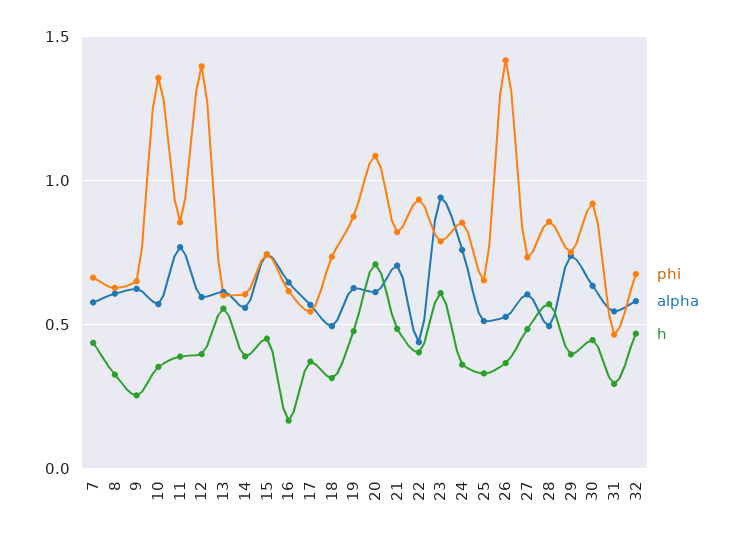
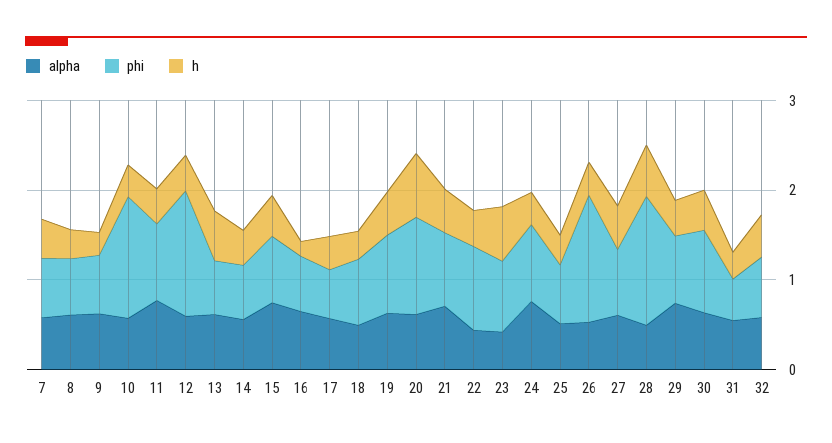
  {
    "phi": {
      "7": 0.65,
      "8": 0.65,
      "9": 0.65,
      "10": 1.35,
      "11": 0.85,
      "12": 1.4,
      "13": 0.6,
      "14": 0.6,
      "15": 0.75,
      "16": 0.6,
      "17": 0.55,
      "18": 0.75,
      "19": 0.9,
      "20": 1.1,
      "21": 0.8,
      "22": 0.95,
      "23": 0.8,
      "24": 0.85,
      "25": 0.65,
      "26": 1.4,
      "27": 0.75,
-     "28": 0.85,
+     "28": 1.4,
      "29": 0.75,
      "30": 0.9,
      "31": 0.45,
      "32": 0.7
    },
    "alpha": {
      "7": 0.6,
      "8": 0.6,
      "9": 0.6,
      "10": 0.55,
      "11": 0.75,
      "12": 0.6,
      "13": 0.6,
      "14": 0.55,
      "15": 0.75,
      "16": 0.65,
      "17": 0.55,
      "18": 0.5,
      "19": 0.65,
      "20": 0.6,
      "21": 0.7,
      "22": 0.45,
-     "23": 0.95,
+     "23": 0.4,
      "24": 0.75,
      "25": 0.5,
      "26": 0.55,
      "27": 0.6,
      "28": 0.5,
      "29": 0.75,
      "30": 0.65,
      "31": 0.55,
      "32": 0.6
    },
    "h": {
      "7": 0.45,
      "8": 0.35,
      "9": 0.25,
      "10": 0.35,
      "11": 0.4,
      "12": 0.4,
      "13": 0.55,
      "14": 0.4,
      "15": 0.45,
      "16": 0.15,
      "17": 0.35,
      "18": 0.3,
      "19": 0.5,
      "20": 0.7,
      "21": 0.5,
      "22": 0.4,
      "23": 0.6,
      "24": 0.35,
      "25": 0.35,
      "26": 0.35,
      "27": 0.5,
      "28": 0.55,
      "29": 0.4,
      "30": 0.45,
      "31": 0.3,
      "32": 0.45
    }
  }

